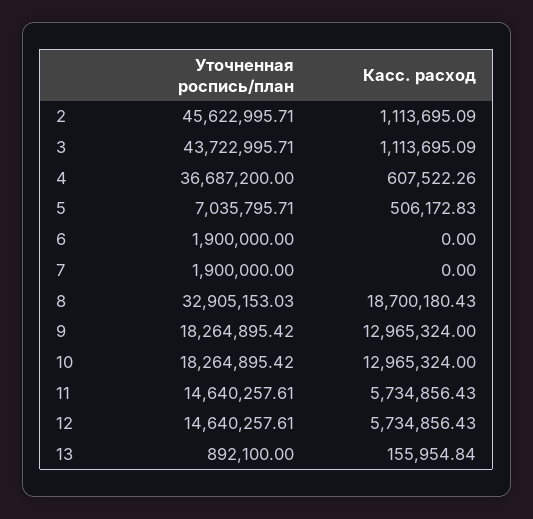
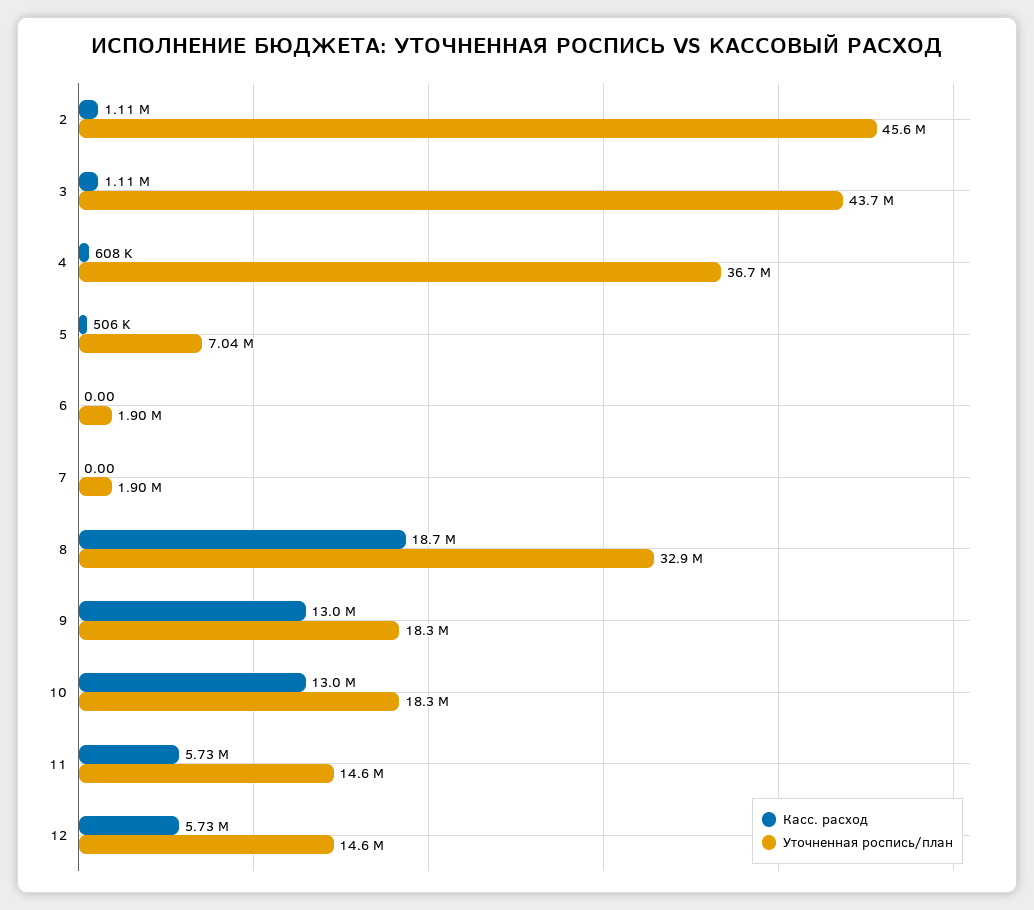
  {
    "Уточненная роспись/план": {
      "2": 45622995.71,
      "3": 43722995.71,
      "4": 36687200,
      "5": 7035795.71,
      "6": 1900000,
      "7": 1900000,
      "8": 32905153.03,
      "9": 18264895.42,
      "10": 18264895.42,
      "11": 14640257.61,
-     "12": 14640257.61,
+     "12": 14640257.61
-     "13": 892100
    },
    "Касс. расход": {
      "2": 1113695.09,
      "3": 1113695.09,
      "4": 607522.26,
      "5": 506172.83,
      "6": 0,
      "7": 0,
      "8": 18700180.43,
      "9": 12965324,
      "10": 12965324,
      "11": 5734856.43,
-     "12": 5734856.43,
+     "12": 5734856.43
-     "13": 155954.84
    }
  }

